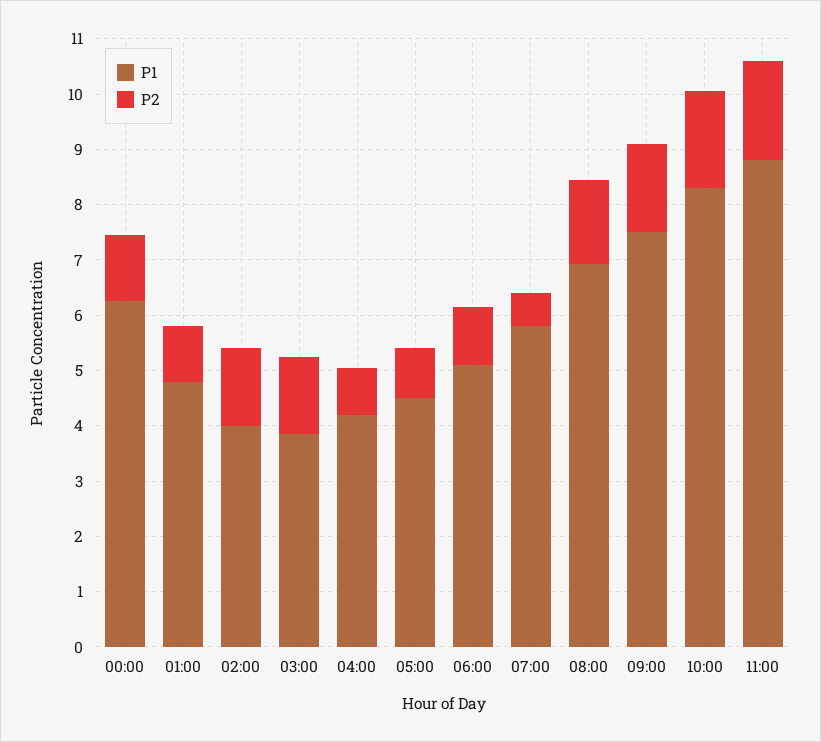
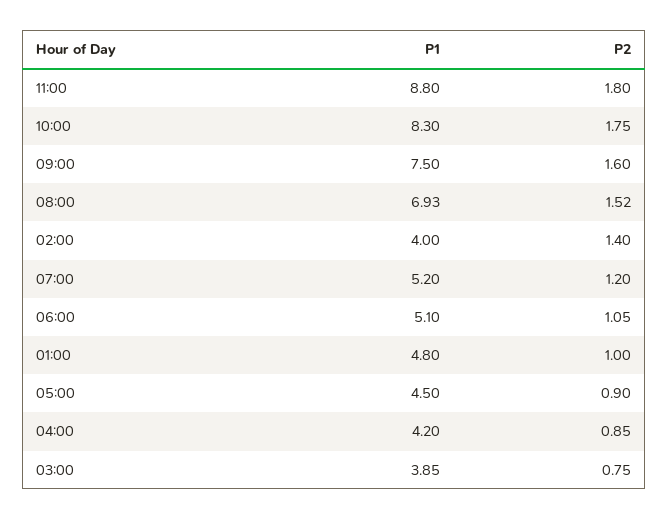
  {
    "P1": {
-     "00:00": 6.2,
      "01:00": 4.8,
      "02:00": 4,
      "03:00": 3.85,
      "04:00": 4.2,
      "05:00": 4.5,
      "06:00": 5.1,
-     "07:00": 5.8,
+     "07:00": 5.2,
      "08:00": 6.93,
      "09:00": 7.5,
      "10:00": 8.3,
      "11:00": 8.8
    },
    "P2": {
-     "00:00": 1.2,
      "01:00": 1,
      "02:00": 1.4,
-     "03:00": 1.4,
+     "03:00": 0.75,
      "04:00": 0.85,
      "05:00": 0.9,
      "06:00": 1.05,
-     "07:00": 0.6,
+     "07:00": 1.2,
      "08:00": 1.52,
      "09:00": 1.6,
      "10:00": 1.75,
      "11:00": 1.8
    }
  }

